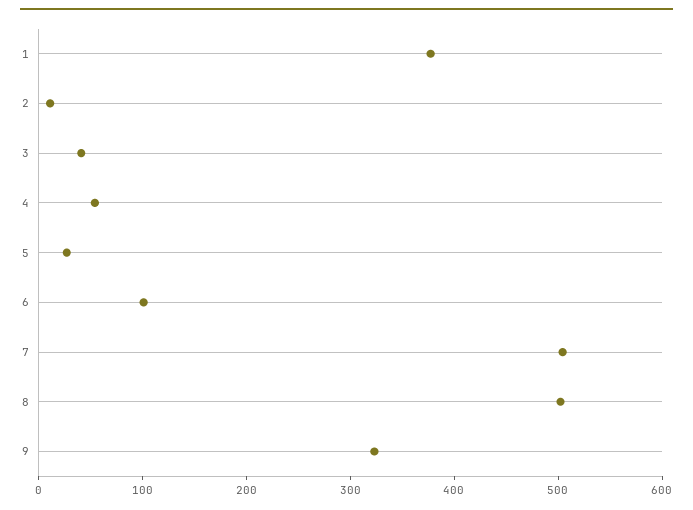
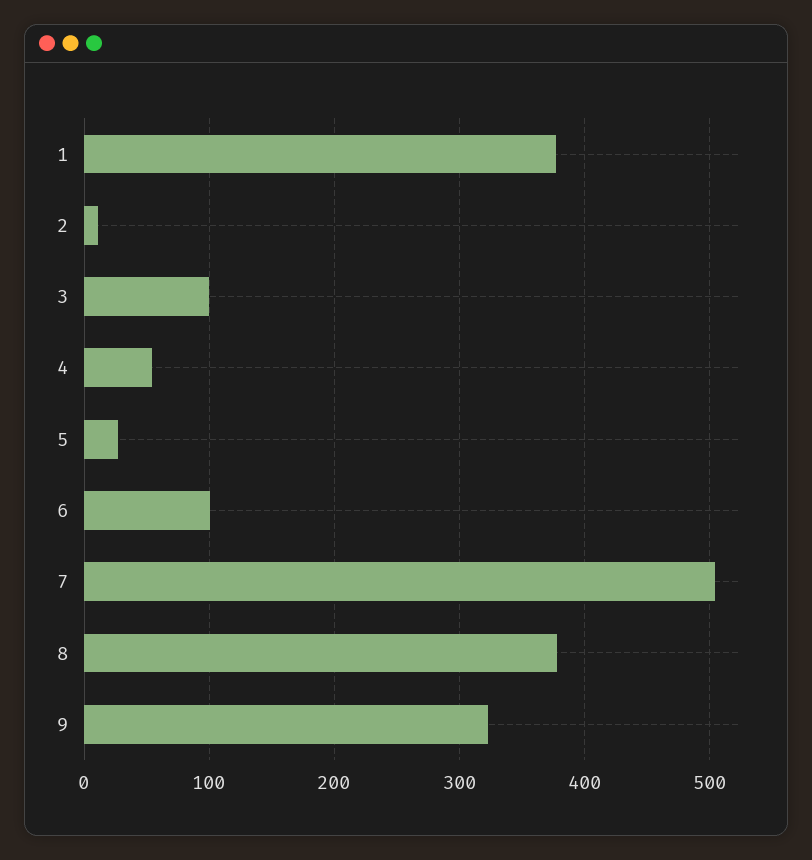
  {
    "1": 380,
    "2": 10,
-   "3": 40,
+   "3": 100,
    "4": 50,
    "5": 30,
    "6": 100,
    "7": 500,
-   "8": 500,
+   "8": 380,
    "9": 320
  }

